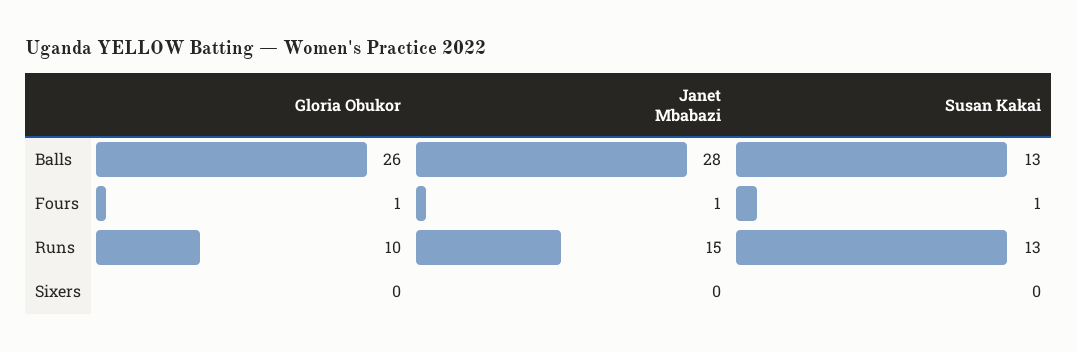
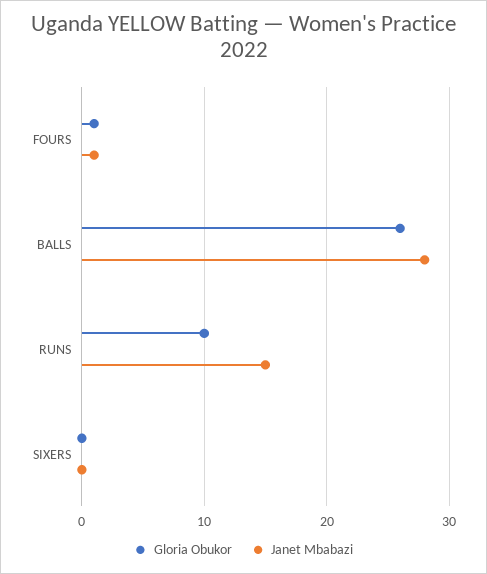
  {
    "Gloria Obukor": {
      "Balls": 26,
      "Fours": 1,
      "Runs": 10,
      "Sixers": 0
    },
    "Janet Mbabazi": {
      "Balls": 28,
      "Fours": 1,
      "Runs": 15,
      "Sixers": 0
-   },
+   }
-   "Susan Kakai": {
-     "Balls": 13,
-     "Fours": 1,
-     "Runs": 13,
-     "Sixers": 0
-   }
  }

